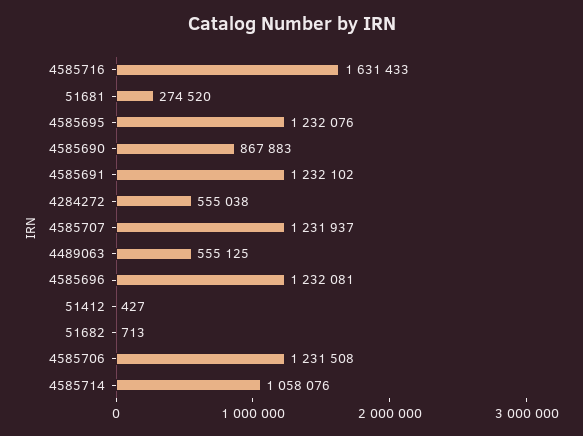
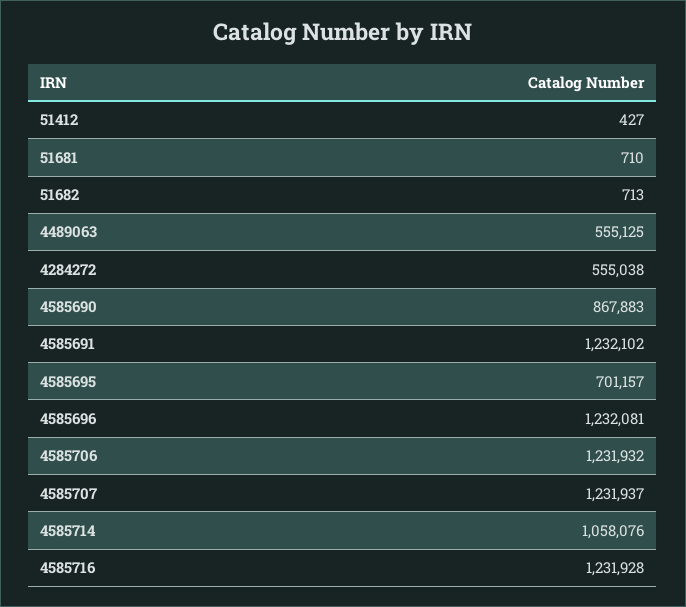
  {
-   "4585716": 1631433,
+   "4585716": 1231928,
-   "51681": 274520,
+   "51681": 710,
-   "4585695": 1232076,
+   "4585695": 701157,
    "4585690": 867883,
    "4585691": 1232102,
    "4284272": 555038,
    "4585707": 1231937,
    "4489063": 555125,
    "4585696": 1232081,
    "51412": 427,
    "51682": 713,
-   "4585706": 1231508,
+   "4585706": 1231932,
    "4585714": 1058076
  }

